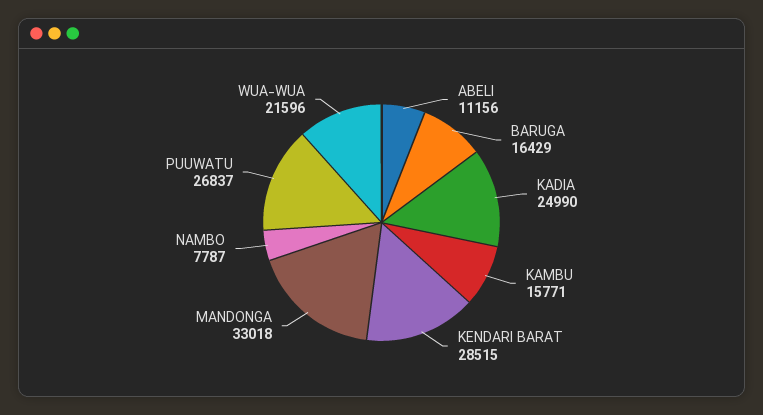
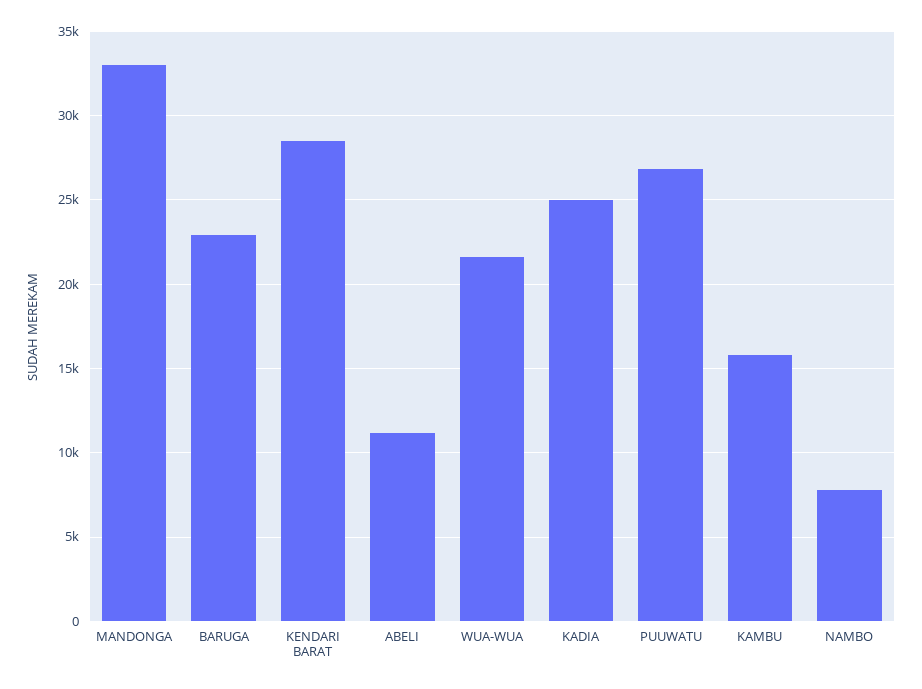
  {
    "ABELI": 11156,
-   "BARUGA": 16429,
+   "BARUGA": 23000,
    "KADIA": 24990,
    "KAMBU": 15771,
    "KENDARI BARAT": 28515,
    "MANDONGA": 33018,
    "NAMBO": 7787,
    "PUUWATU": 26837,
    "WUA-WUA": 21596
  }

